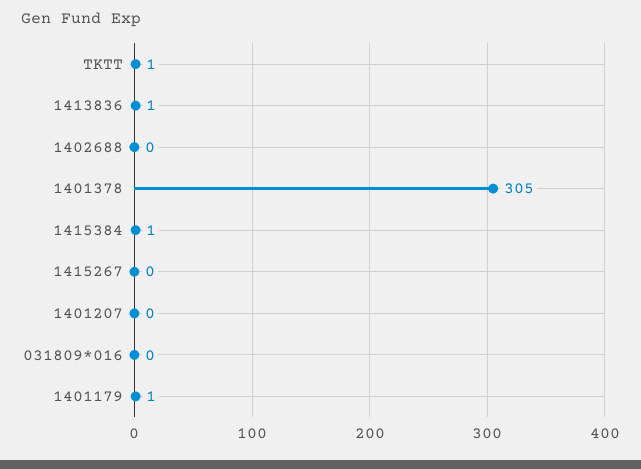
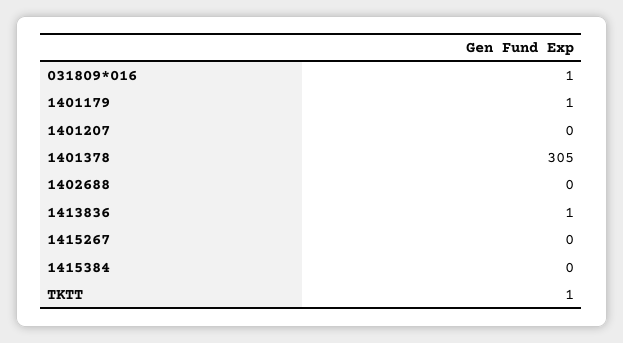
  {
    "TKTT": 1,
    "1413836": 1,
    "1402688": 0,
    "1401378": 305,
-   "1415384": 1,
+   "1415384": 0,
    "1415267": 0,
    "1401207": 0,
-   "031809*016": 0,
+   "031809*016": 1,
    "1401179": 1
  }

